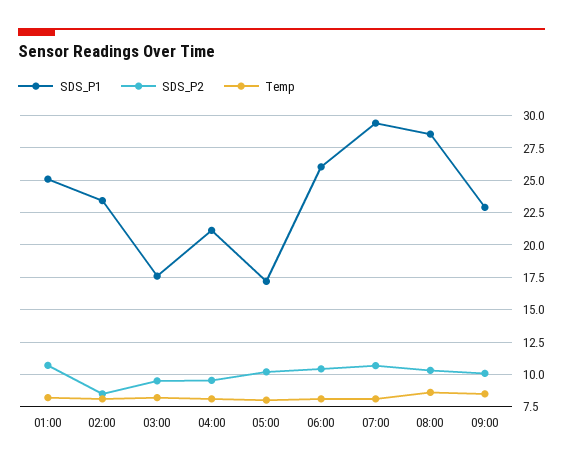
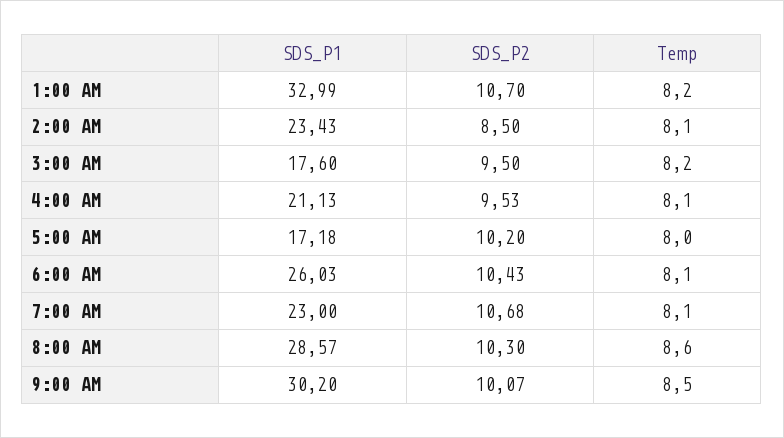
  {
    "SDS_P1": {
-     "01:00": 25,
+     "01:00": 32.99,
      "02:00": 23.43,
      "03:00": 17.6,
      "04:00": 21.13,
      "05:00": 17.18,
      "06:00": 26.03,
-     "07:00": 29.5,
+     "07:00": 23,
      "08:00": 28.57,
-     "09:00": 23
+     "09:00": 30.2
    },
    "SDS_P2": {
      "01:00": 10.7,
      "02:00": 8.5,
      "03:00": 9.5,
      "04:00": 9.53,
      "05:00": 10.2,
      "06:00": 10.43,
      "07:00": 10.68,
      "08:00": 10.3,
      "09:00": 10.07
    },
    "Temp": {
      "01:00": 8.2,
      "02:00": 8.1,
      "03:00": 8.2,
      "04:00": 8.1,
      "05:00": 8,
      "06:00": 8.1,
      "07:00": 8.1,
      "08:00": 8.6,
      "09:00": 8.5
    }
  }

